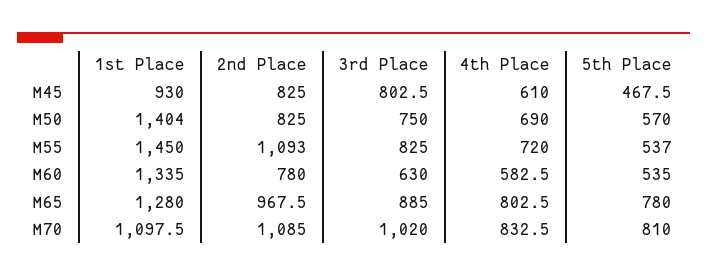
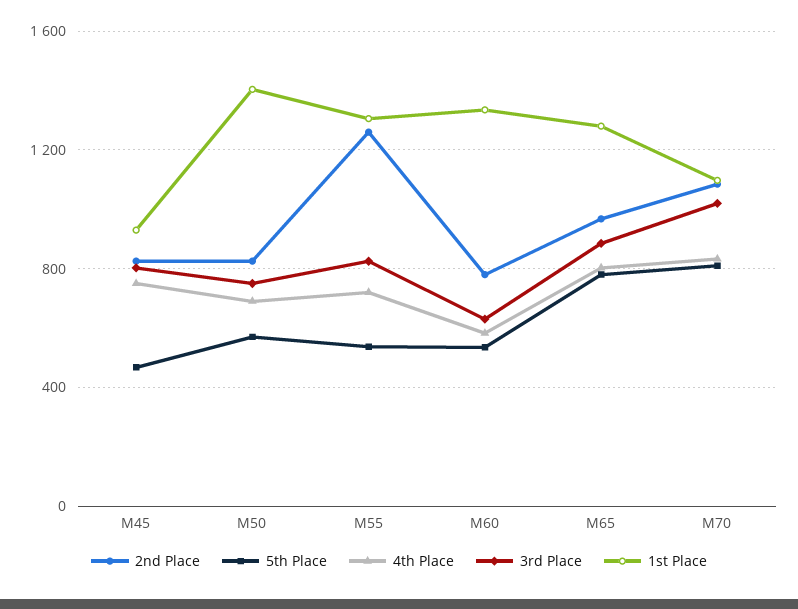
  {
    "1st Place": {
      "M45": 930,
      "M50": 1404,
-     "M55": 1450,
+     "M55": 1300,
      "M60": 1335,
      "M65": 1280,
      "M70": 1097.5
    },
    "2nd Place": {
      "M45": 825,
      "M50": 825,
-     "M55": 1093,
+     "M55": 1250,
      "M60": 780,
      "M65": 967.5,
      "M70": 1085
    },
    "3rd Place": {
      "M45": 802.5,
      "M50": 750,
      "M55": 825,
      "M60": 630,
      "M65": 885,
      "M70": 1020
    },
    "4th Place": {
-     "M45": 610,
+     "M45": 750,
      "M50": 690,
      "M55": 720,
      "M60": 582.5,
      "M65": 802.5,
      "M70": 832.5
    },
    "5th Place": {
      "M45": 467.5,
      "M50": 570,
      "M55": 537,
      "M60": 535,
      "M65": 780,
      "M70": 810
    }
  }

